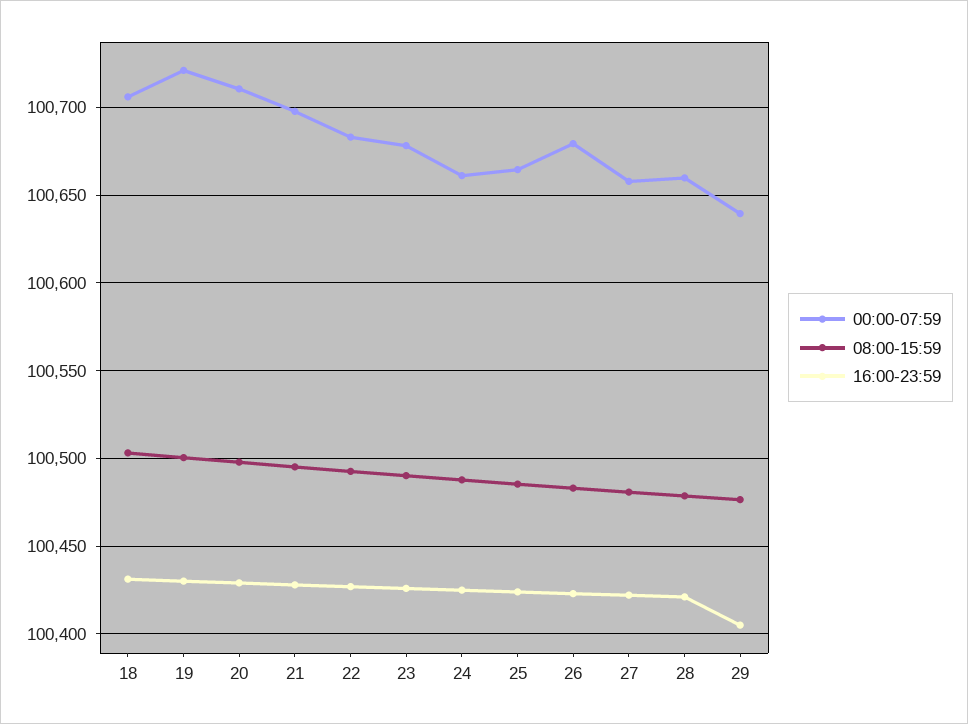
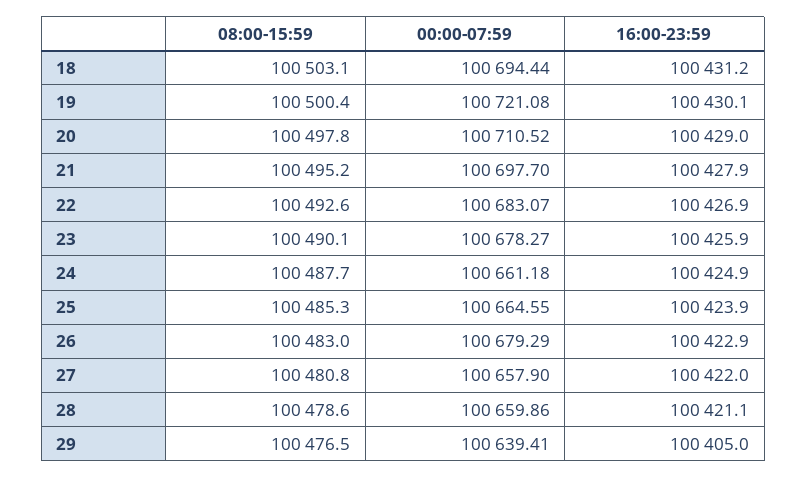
  {
    "00:00-07:59": {
-     "18": 100705,
+     "18": 100694.44,
      "19": 100721.08,
      "20": 100710.52,
      "21": 100697.7,
      "22": 100683.07,
      "23": 100678.27,
      "24": 100661.18,
      "25": 100664.55,
      "26": 100679.29,
      "27": 100657.9,
      "28": 100659.86,
      "29": 100639.41
    },
    "08:00-15:59": {
      "18": 100503.1,
      "19": 100500.4,
      "20": 100497.8,
      "21": 100495.2,
      "22": 100492.6,
      "23": 100490.1,
      "24": 100487.7,
      "25": 100485.3,
      "26": 100483,
      "27": 100480.8,
      "28": 100478.6,
      "29": 100476.5
    },
    "16:00-23:59": {
      "18": 100431.2,
      "19": 100430.1,
      "20": 100429,
      "21": 100427.9,
      "22": 100426.9,
      "23": 100425.9,
      "24": 100424.9,
      "25": 100423.9,
      "26": 100422.9,
      "27": 100422,
      "28": 100421.1,
      "29": 100405
    }
  }

